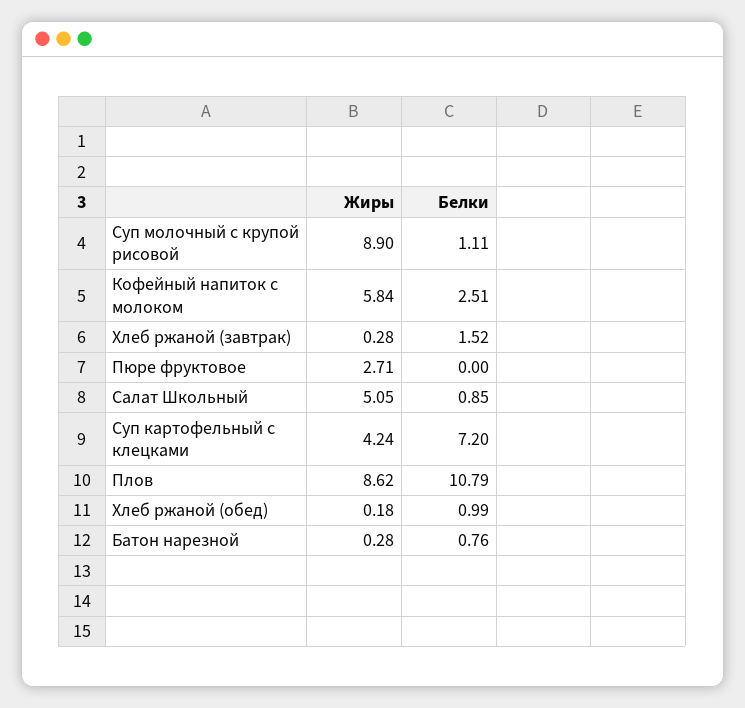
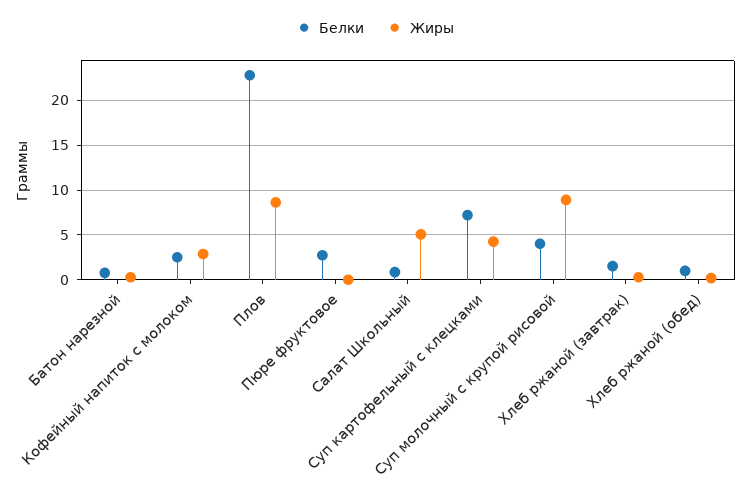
  {
    "Жиры": {
      "Суп молочный с крупой рисовой": 8.9,
-     "Кофейный напиток с молоком": 5.84,
+     "Кофейный напиток с молоком": 3,
      "Хлеб ржаной (завтрак)": 0.28,
-     "Пюре фруктовое": 2.71,
+     "Пюре фруктовое": 0,
      "Салат Школьный": 5.05,
      "Суп картофельный с клецками": 4.24,
      "Плов": 8.62,
      "Хлеб ржаной (обед)": 0.18,
      "Батон нарезной": 0.28
    },
    "Белки": {
-     "Суп молочный с крупой рисовой": 1.11,
+     "Суп молочный с крупой рисовой": 4,
      "Кофейный напиток с молоком": 2.51,
      "Хлеб ржаной (завтрак)": 1.52,
-     "Пюре фруктовое": 0,
+     "Пюре фруктовое": 3,
      "Салат Школьный": 0.85,
      "Суп картофельный с клецками": 7.2,
-     "Плов": 10.79,
+     "Плов": 23,
      "Хлеб ржаной (обед)": 0.99,
      "Батон нарезной": 0.76
    }
  }

